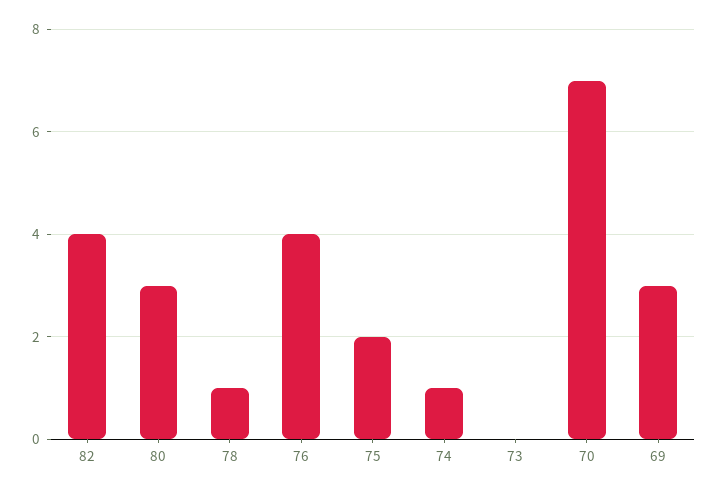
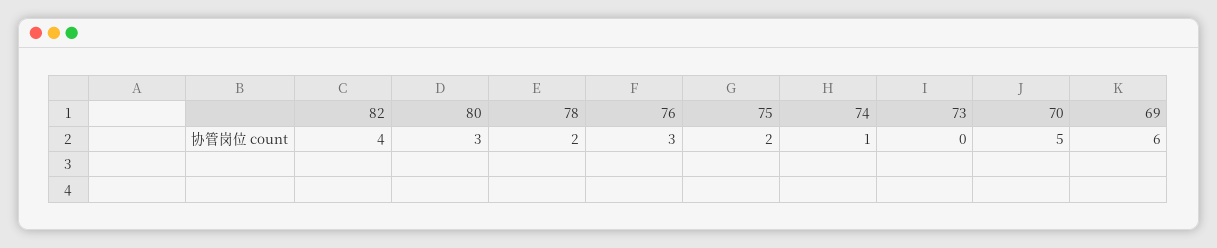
  {
    "82": 4,
    "80": 3,
-   "78": 1,
+   "78": 2,
-   "76": 4,
+   "76": 3,
    "75": 2,
    "74": 1,
    "73": 0,
-   "70": 7,
+   "70": 5,
-   "69": 3
+   "69": 6
  }

